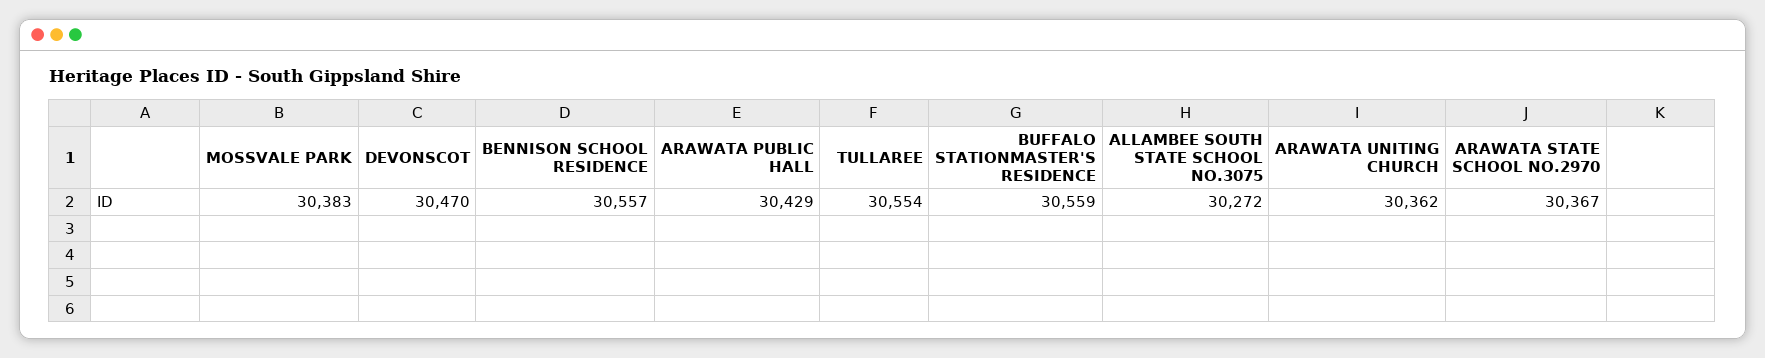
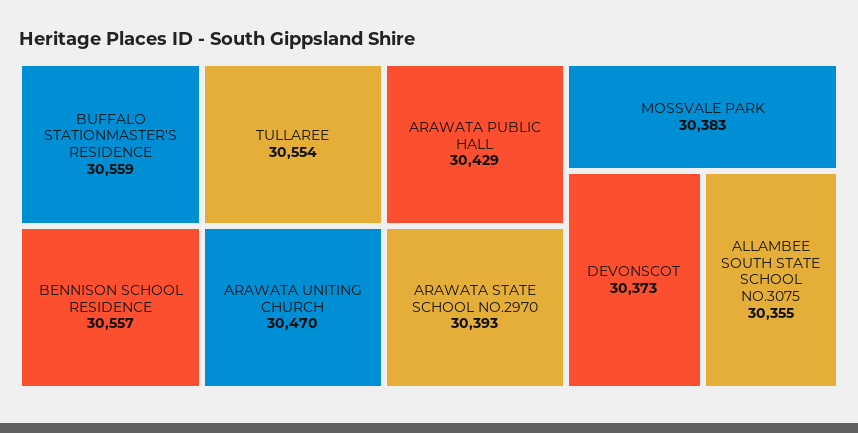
  {
    "MOSSVALE PARK": 30383,
-   "DEVONSCOT": 30470,
+   "DEVONSCOT": 30373,
    "BENNISON SCHOOL RESIDENCE": 30557,
    "ARAWATA PUBLIC HALL": 30429,
    "TULLAREE": 30554,
    "BUFFALO STATIONMASTER'S RESIDENCE": 30559,
-   "ALLAMBEE SOUTH STATE SCHOOL NO.3075": 30272,
+   "ALLAMBEE SOUTH STATE SCHOOL NO.3075": 30355,
-   "ARAWATA UNITING CHURCH": 30362,
+   "ARAWATA UNITING CHURCH": 30470,
-   "ARAWATA STATE SCHOOL NO.2970": 30367
+   "ARAWATA STATE SCHOOL NO.2970": 30393
  }

